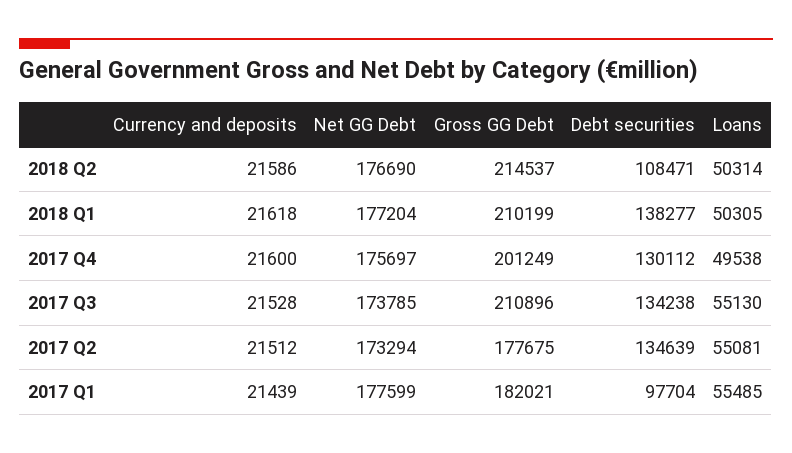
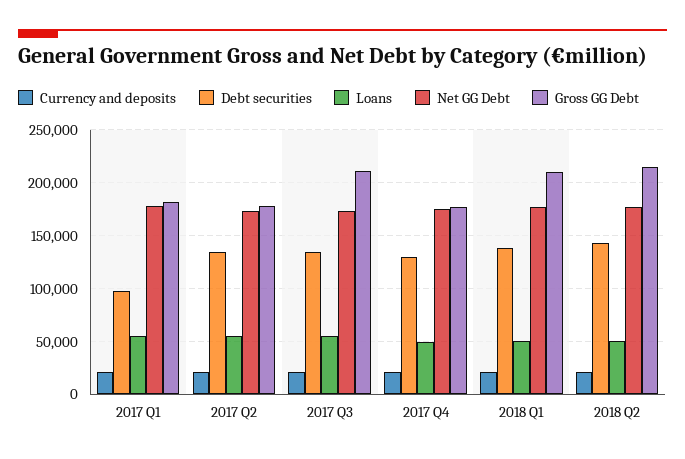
  {
    "Currency and deposits": {
      "2018 Q2": 21586,
      "2018 Q1": 21618,
      "2017 Q4": 21600,
      "2017 Q3": 21528,
      "2017 Q2": 21512,
      "2017 Q1": 21439
    },
    "Net GG Debt": {
      "2018 Q2": 176690,
      "2018 Q1": 177204,
      "2017 Q4": 175697,
      "2017 Q3": 173785,
      "2017 Q2": 173294,
      "2017 Q1": 177599
    },
    "Gross GG Debt": {
      "2018 Q2": 214537,
      "2018 Q1": 210199,
-     "2017 Q4": 201249,
+     "2017 Q4": 180000,
      "2017 Q3": 210896,
      "2017 Q2": 177675,
      "2017 Q1": 182021
    },
    "Debt securities": {
-     "2018 Q2": 108471,
+     "2018 Q2": 140000,
      "2018 Q1": 138277,
      "2017 Q4": 130112,
      "2017 Q3": 134238,
      "2017 Q2": 134639,
      "2017 Q1": 97704
    },
    "Loans": {
      "2018 Q2": 50314,
      "2018 Q1": 50305,
      "2017 Q4": 49538,
      "2017 Q3": 55130,
      "2017 Q2": 55081,
      "2017 Q1": 55485
    }
  }

